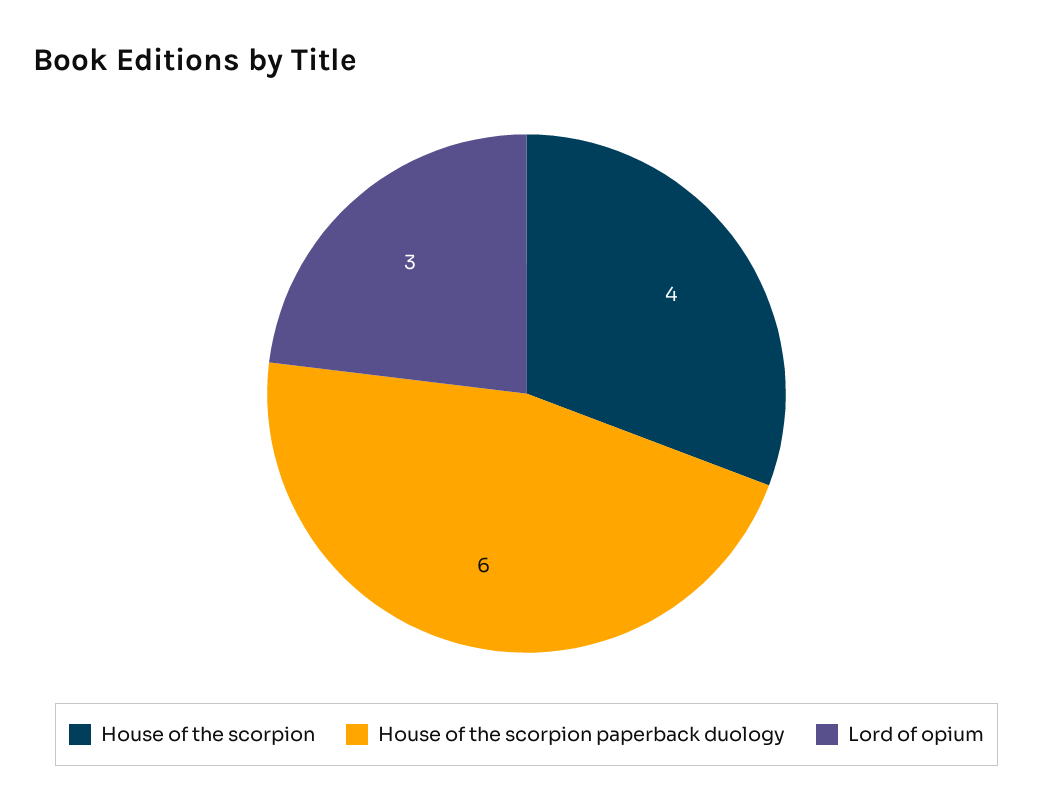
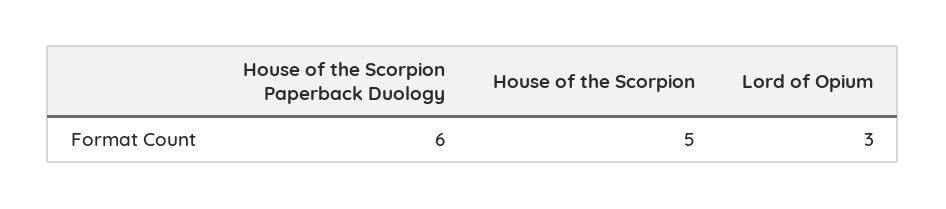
  {
-   "House of the scorpion": 4,
+   "House of the scorpion": 5,
    "House of the scorpion paperback duology": 6,
    "Lord of opium": 3
  }

